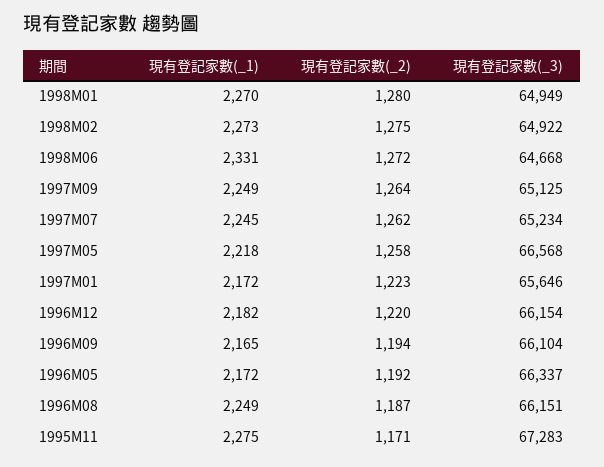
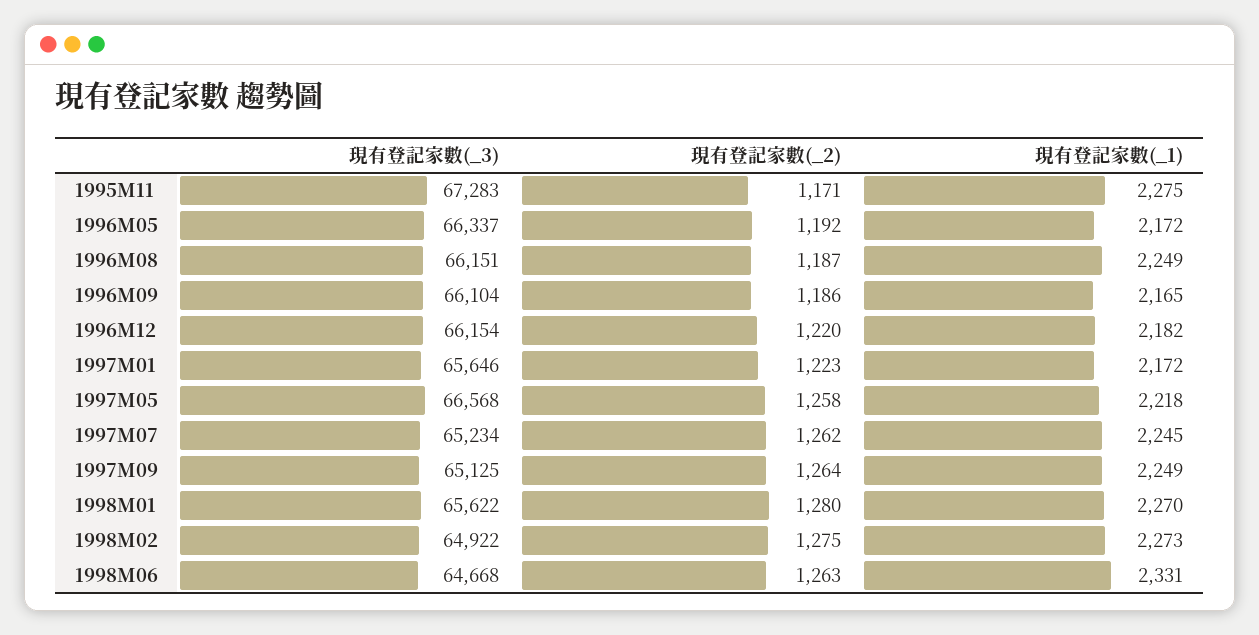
  {
    "現有登記家數(_1)": {
      "1998M01": 2270,
      "1998M02": 2273,
      "1998M06": 2331,
      "1997M09": 2249,
      "1997M07": 2245,
      "1997M05": 2218,
      "1997M01": 2172,
      "1996M12": 2182,
      "1996M09": 2165,
      "1996M05": 2172,
      "1996M08": 2249,
      "1995M11": 2275
    },
    "現有登記家數(_2)": {
      "1998M01": 1280,
      "1998M02": 1275,
-     "1998M06": 1272,
+     "1998M06": 1263,
      "1997M09": 1264,
      "1997M07": 1262,
      "1997M05": 1258,
      "1997M01": 1223,
      "1996M12": 1220,
-     "1996M09": 1194,
+     "1996M09": 1186,
      "1996M05": 1192,
      "1996M08": 1187,
      "1995M11": 1171
    },
    "現有登記家數(_3)": {
-     "1998M01": 64949,
+     "1998M01": 65622,
      "1998M02": 64922,
      "1998M06": 64668,
      "1997M09": 65125,
      "1997M07": 65234,
      "1997M05": 66568,
      "1997M01": 65646,
      "1996M12": 66154,
      "1996M09": 66104,
      "1996M05": 66337,
      "1996M08": 66151,
      "1995M11": 67283
    }
  }

